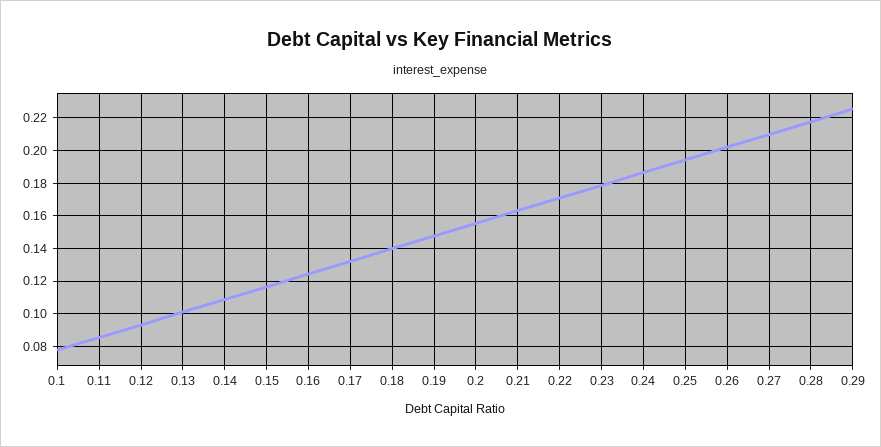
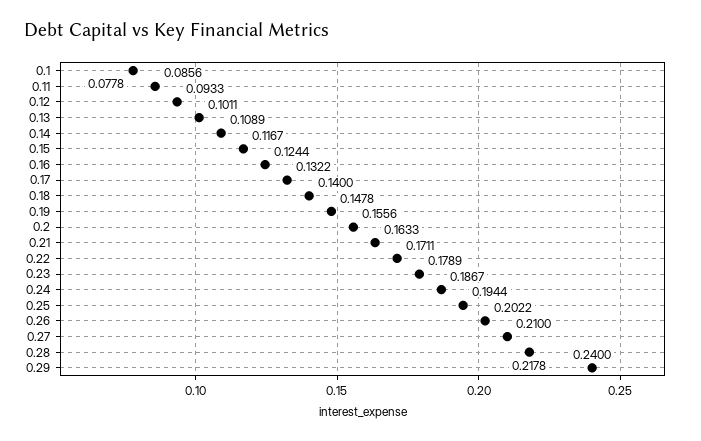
  {
    "0.1": 0.0778,
    "0.11": 0.0856,
    "0.12": 0.0933,
    "0.13": 0.1011,
    "0.14": 0.1089,
    "0.15": 0.1167,
    "0.16": 0.1244,
    "0.17": 0.1322,
    "0.18": 0.14,
    "0.19": 0.1478,
    "0.2": 0.1556,
    "0.21": 0.1633,
    "0.22": 0.1711,
    "0.23": 0.1789,
    "0.24": 0.1867,
    "0.25": 0.1944,
    "0.26": 0.2022,
    "0.27": 0.21,
    "0.28": 0.2178,
-   "0.29": 0.225
+   "0.29": 0.24
  }

